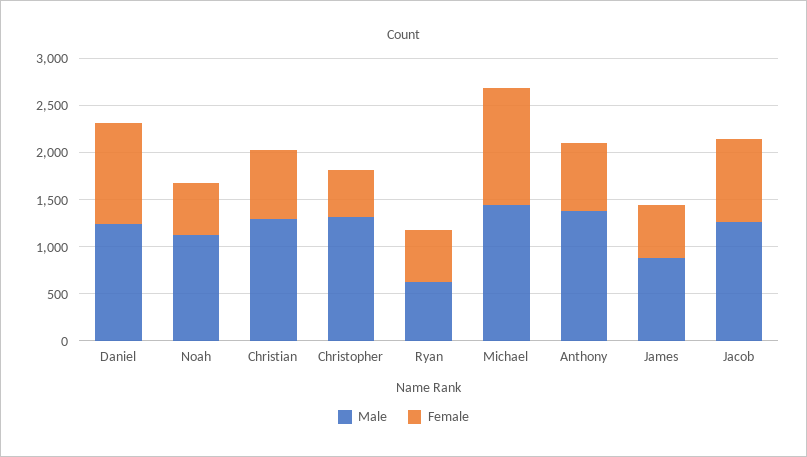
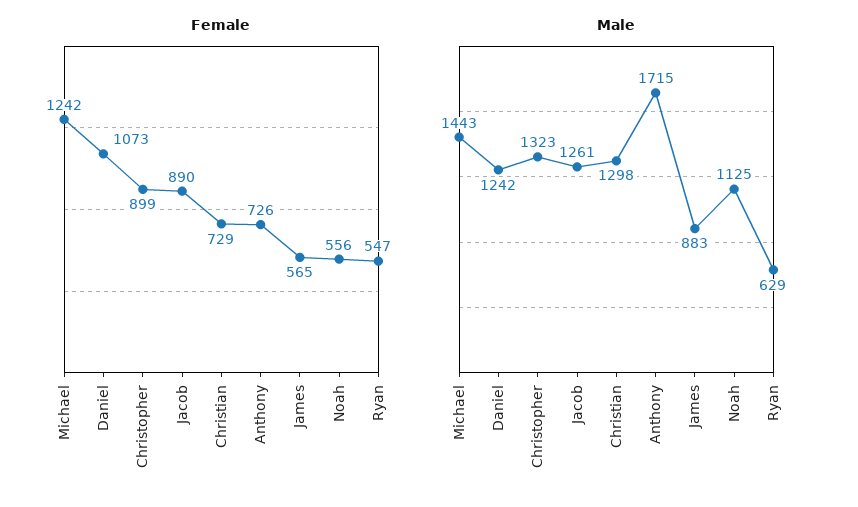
  {
    "Male": {
      "Daniel": 1242,
      "Noah": 1125,
      "Christian": 1298,
      "Christopher": 1323,
      "Ryan": 629,
      "Michael": 1443,
-     "Anthony": 1400,
+     "Anthony": 1715,
      "James": 883,
      "Jacob": 1261
    },
    "Female": {
      "Daniel": 1073,
      "Noah": 556,
      "Christian": 729,
-     "Christopher": 500,
+     "Christopher": 899,
      "Ryan": 547,
      "Michael": 1242,
      "Anthony": 726,
      "James": 565,
      "Jacob": 890
    }
  }

